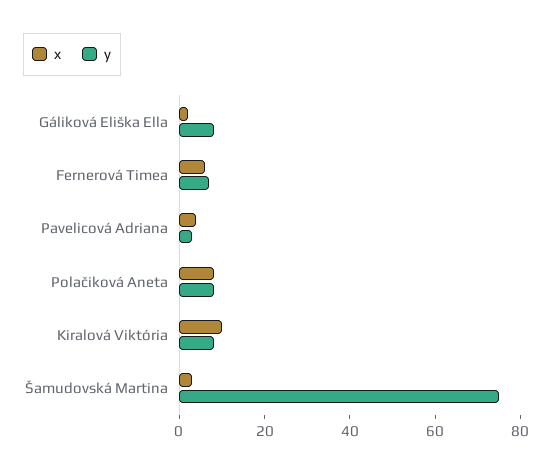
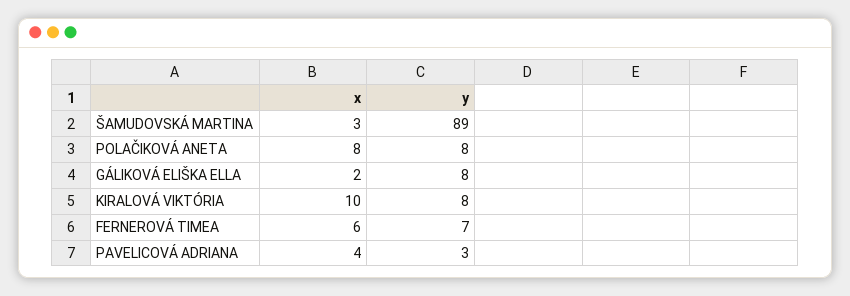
  {
    "x": {
      "Gáliková Eliška Ella": 2,
      "Fernerová Timea": 6,
      "Pavelicová Adriana": 4,
      "Polačiková Aneta": 8,
      "Kiralová Viktória": 10,
      "Šamudovská Martina": 3
    },
    "y": {
      "Gáliková Eliška Ella": 8,
      "Fernerová Timea": 7,
      "Pavelicová Adriana": 3,
      "Polačiková Aneta": 8,
      "Kiralová Viktória": 8,
-     "Šamudovská Martina": 75
+     "Šamudovská Martina": 89
    }
  }

